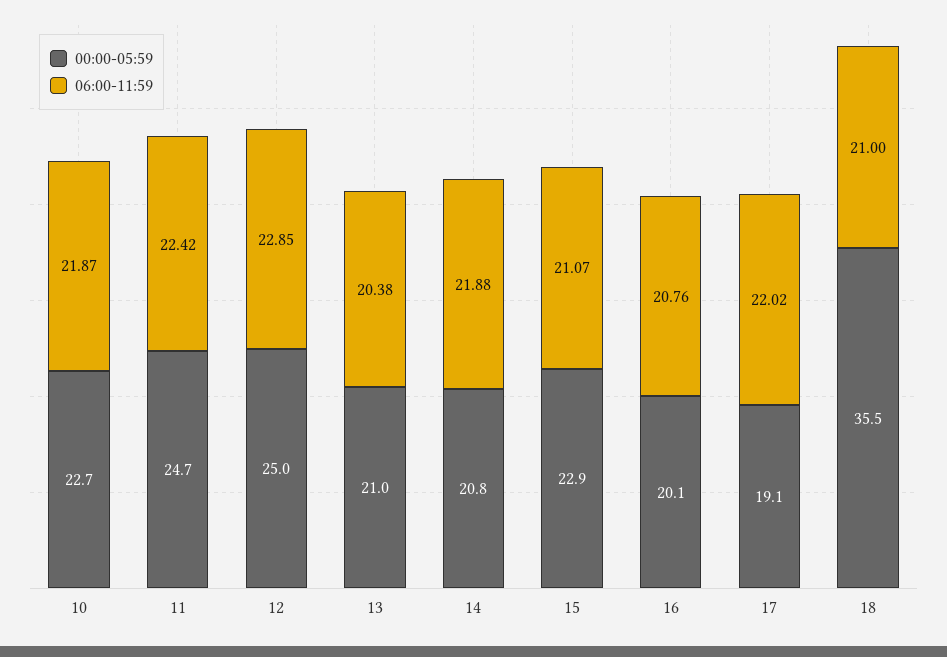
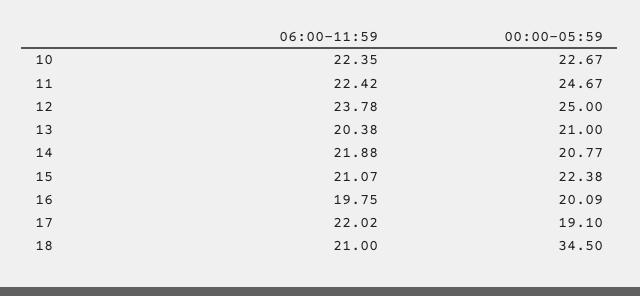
  {
    "00:00-05:59": {
      "10": 22.67,
      "11": 24.67,
      "12": 25,
      "13": 21,
      "14": 20.77,
-     "15": 22.9,
+     "15": 22.38,
      "16": 20.09,
      "17": 19.1,
-     "18": 35.5
+     "18": 34.5
    },
    "06:00-11:59": {
-     "10": 21.87,
+     "10": 22.35,
      "11": 22.42,
-     "12": 22.85,
+     "12": 23.78,
      "13": 20.38,
      "14": 21.88,
      "15": 21.07,
-     "16": 20.76,
+     "16": 19.75,
      "17": 22.02,
      "18": 21
    }
  }

